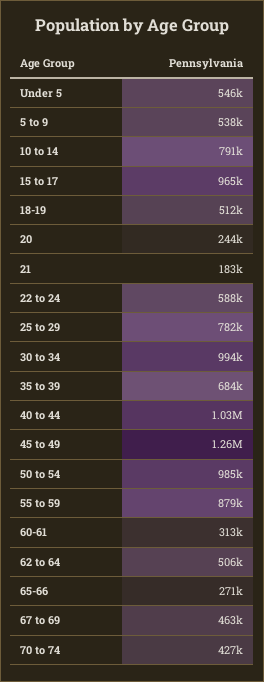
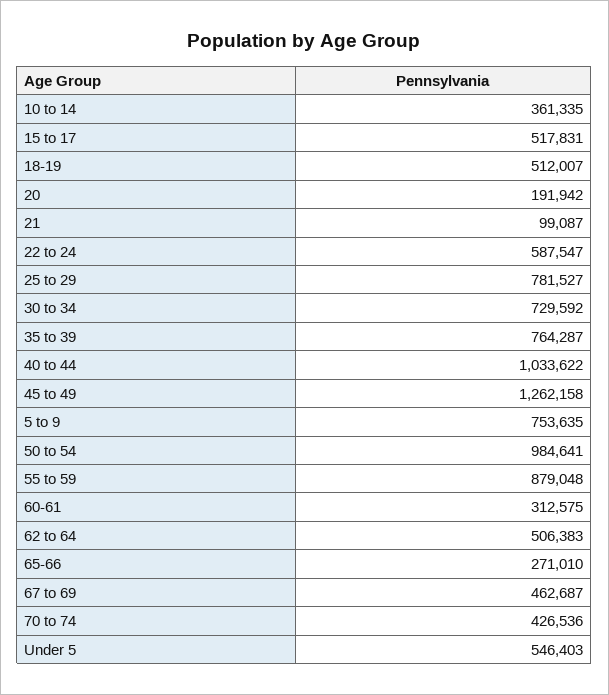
  {
    "Under 5": 546403,
-   "5 to 9": 538000,
+   "5 to 9": 753635,
-   "10 to 14": 791000,
+   "10 to 14": 361335,
-   "15 to 17": 965000,
+   "15 to 17": 517831,
    "18-19": 512007,
-   "20": 244000,
+   "20": 191942,
-   "21": 183000,
+   "21": 99087,
    "22 to 24": 587547,
    "25 to 29": 781527,
-   "30 to 34": 994000,
+   "30 to 34": 729592,
-   "35 to 39": 684000,
+   "35 to 39": 764287,
    "40 to 44": 1033622,
    "45 to 49": 1262158,
    "50 to 54": 984641,
    "55 to 59": 879048,
    "60-61": 312575,
    "62 to 64": 506383,
    "65-66": 271010,
    "67 to 69": 462687,
    "70 to 74": 426536
  }

